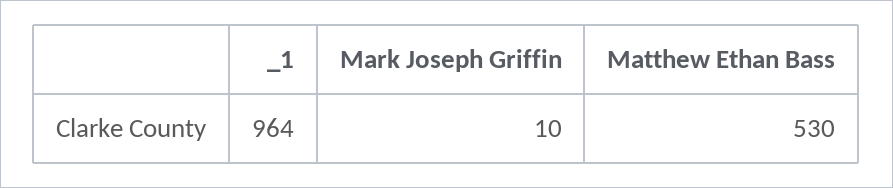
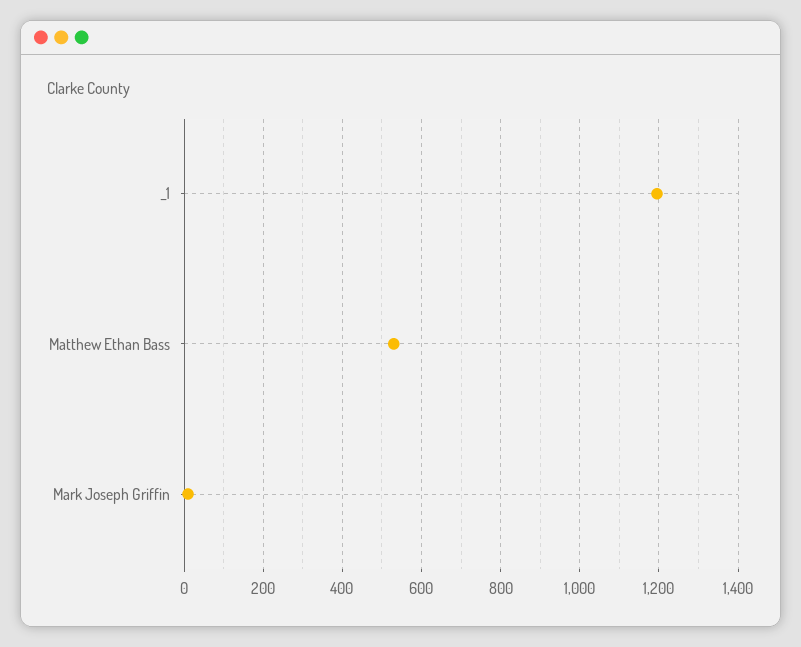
  {
-   "_1": 964,
+   "_1": 1200,
    "Mark Joseph Griffin": 10,
    "Matthew Ethan Bass": 530
  }

